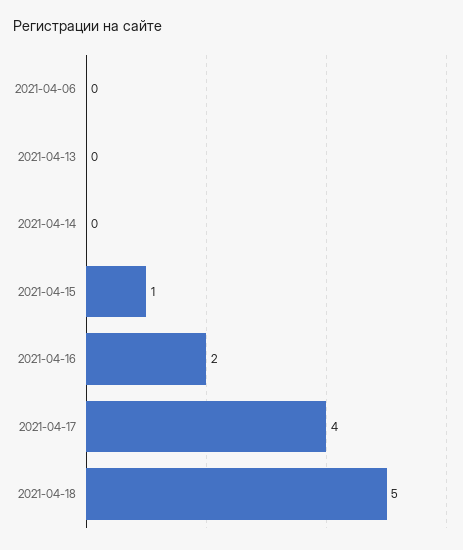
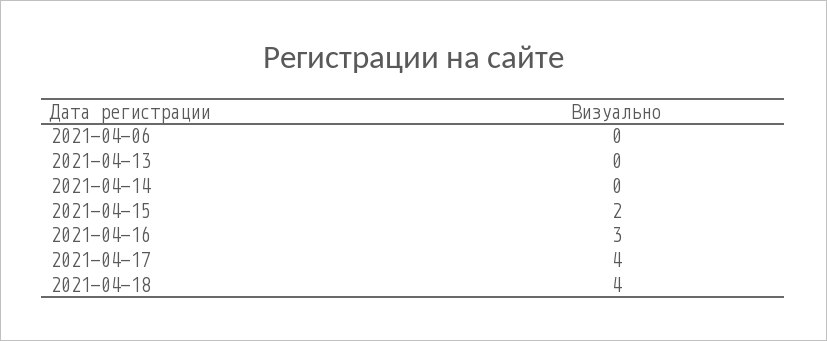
  {
    "2021-04-06": 0,
    "2021-04-13": 0,
    "2021-04-14": 0,
-   "2021-04-15": 1,
+   "2021-04-15": 2,
-   "2021-04-16": 2,
+   "2021-04-16": 3,
    "2021-04-17": 4,
-   "2021-04-18": 5
+   "2021-04-18": 4
  }

